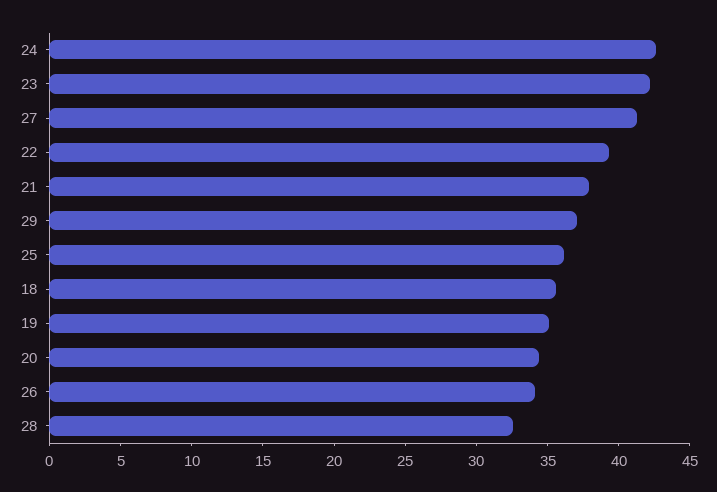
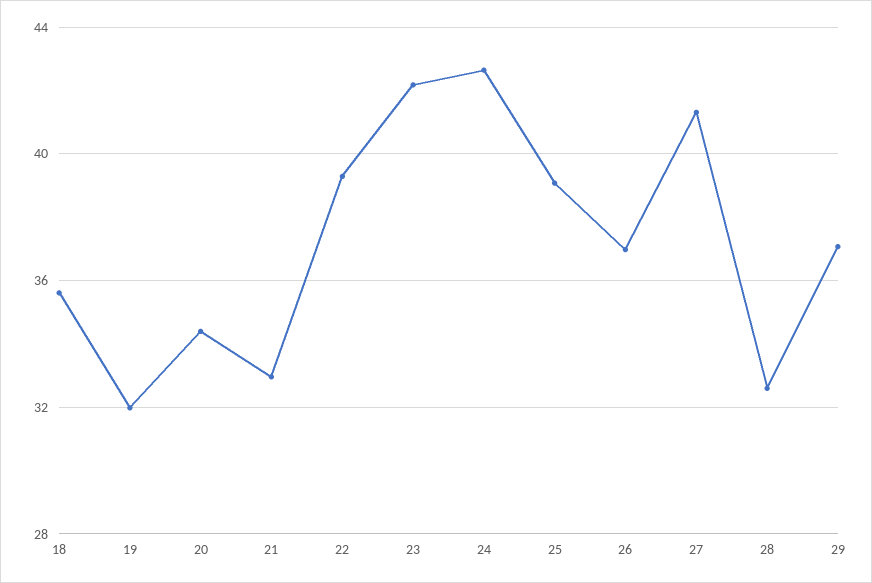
  {
    "24": 42.5,
    "23": 42,
    "27": 41.5,
    "22": 39.5,
-   "21": 38,
+   "21": 33,
    "29": 37,
-   "25": 36,
+   "25": 39,
    "18": 35.5,
-   "19": 35,
+   "19": 32,
    "20": 34.5,
-   "26": 34,
+   "26": 37,
    "28": 32.5
  }

